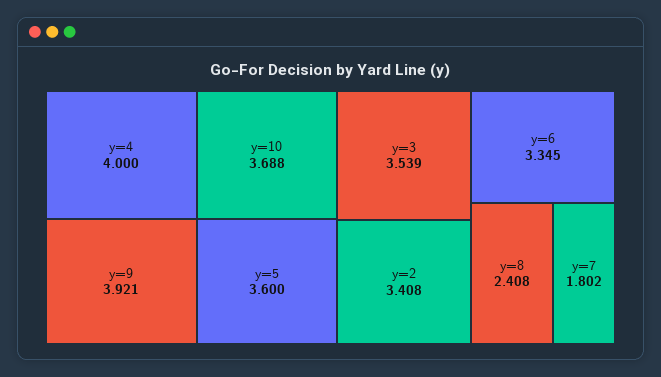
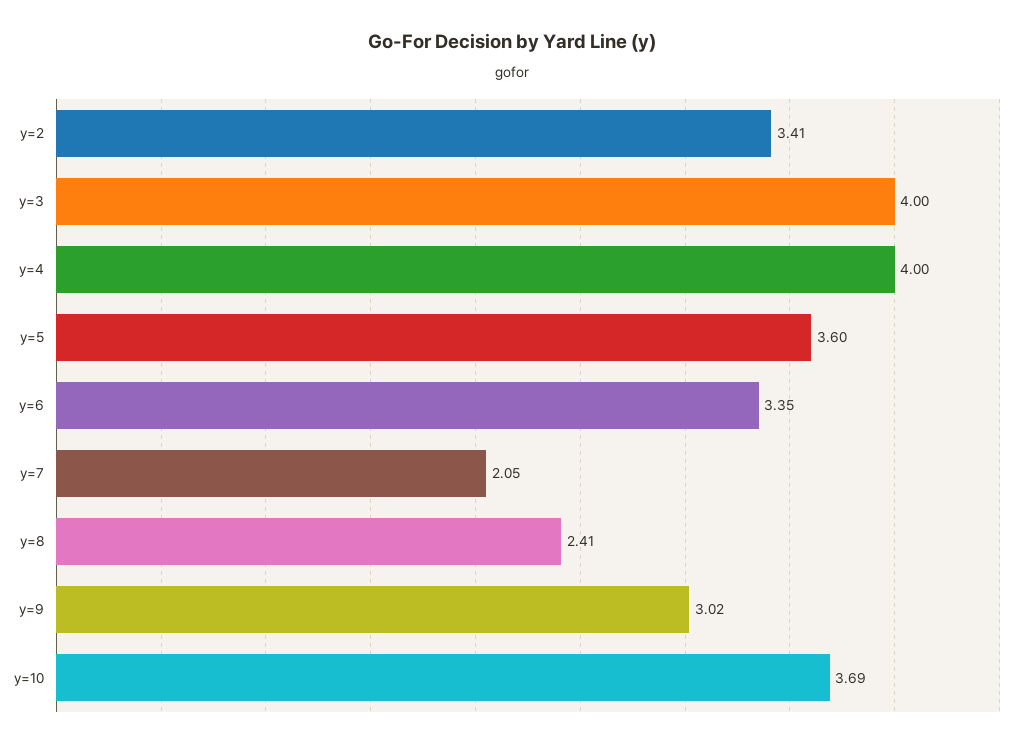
  {
    "y=4": 4,
-   "y=9": 3.921,
+   "y=9": 3.02,
    "y=10": 3.688,
    "y=5": 3.6,
-   "y=3": 3.539,
+   "y=3": 4,
    "y=2": 3.408,
    "y=6": 3.345,
    "y=8": 2.408,
-   "y=7": 1.802
+   "y=7": 2.05
  }

